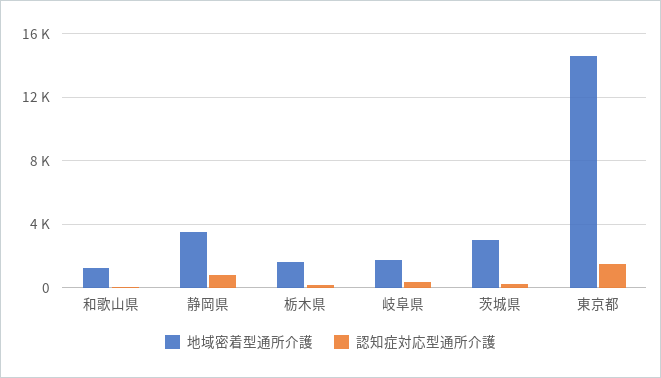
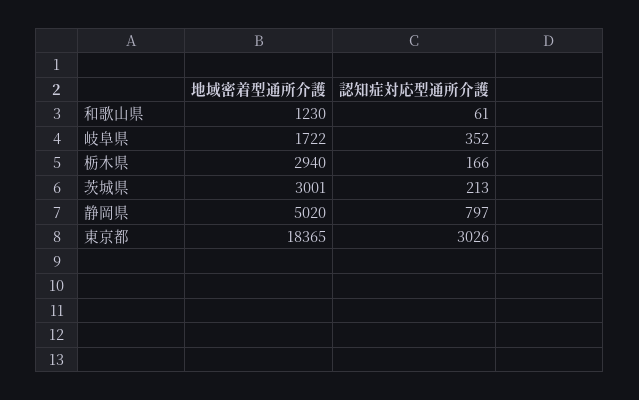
  {
    "地域密着型通所介護": {
      "和歌山県": 1230,
-     "静岡県": 3500,
+     "静岡県": 5020,
-     "栃木県": 1500,
+     "栃木県": 2940,
      "岐阜県": 1722,
      "茨城県": 3001,
-     "東京都": 14500
+     "東京都": 18365
    },
    "認知症対応型通所介護": {
      "和歌山県": 61,
      "静岡県": 797,
      "栃木県": 166,
      "岐阜県": 352,
      "茨城県": 213,
-     "東京都": 1500
+     "東京都": 3026
    }
  }

